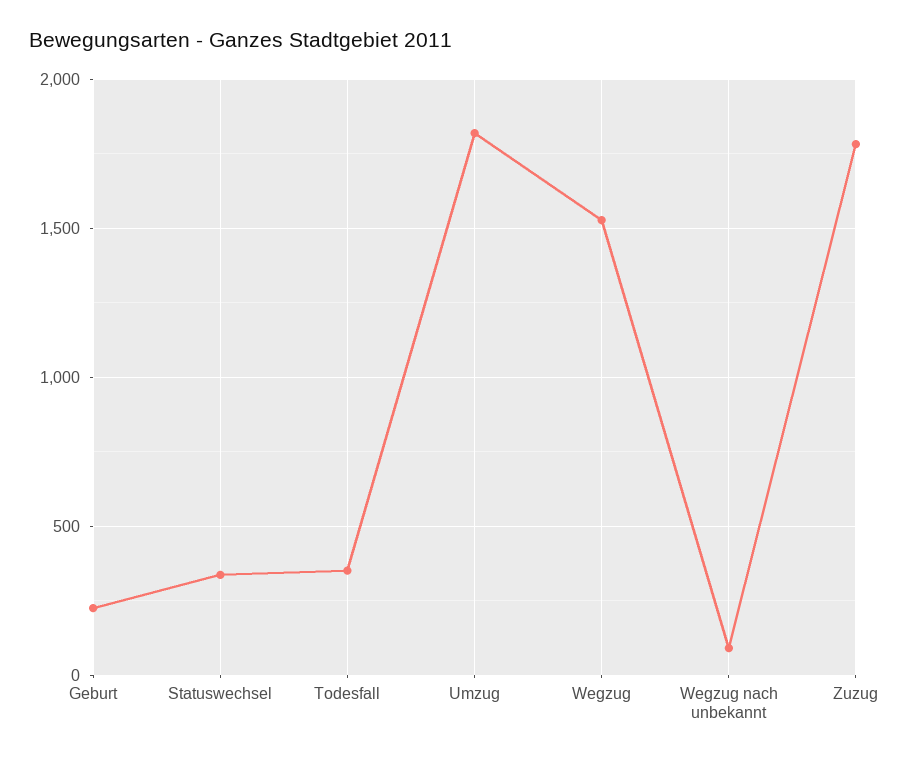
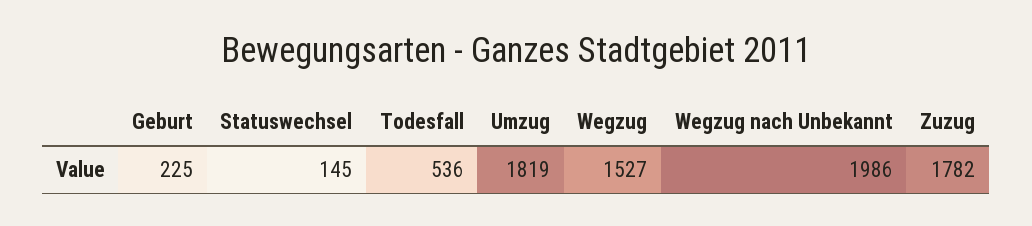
  {
    "Geburt": 225,
-   "Statuswechsel": 350,
+   "Statuswechsel": 145,
-   "Todesfall": 350,
+   "Todesfall": 536,
    "Umzug": 1819,
    "Wegzug": 1527,
-   "Wegzug nach unbekannt": 100,
+   "Wegzug nach unbekannt": 1986,
    "Zuzug": 1782
  }

